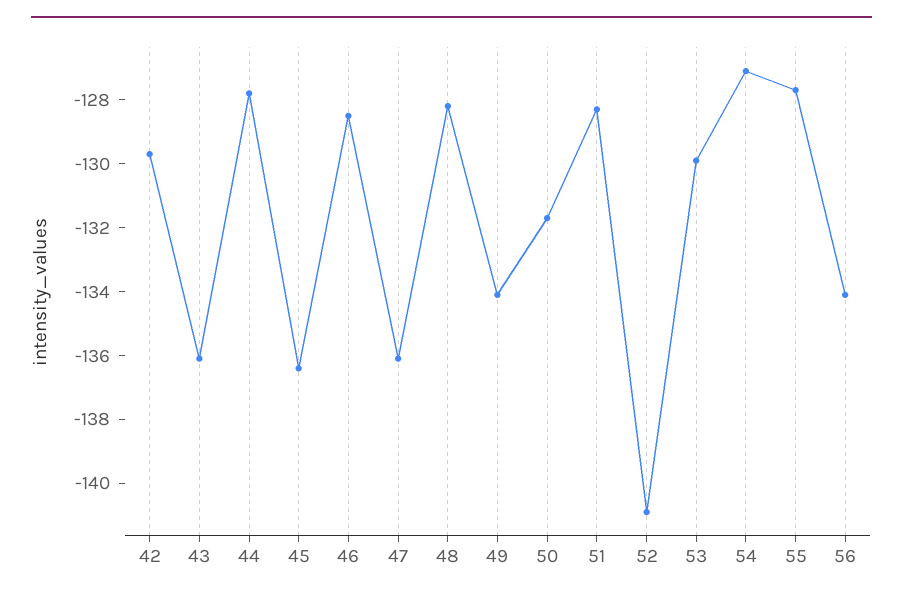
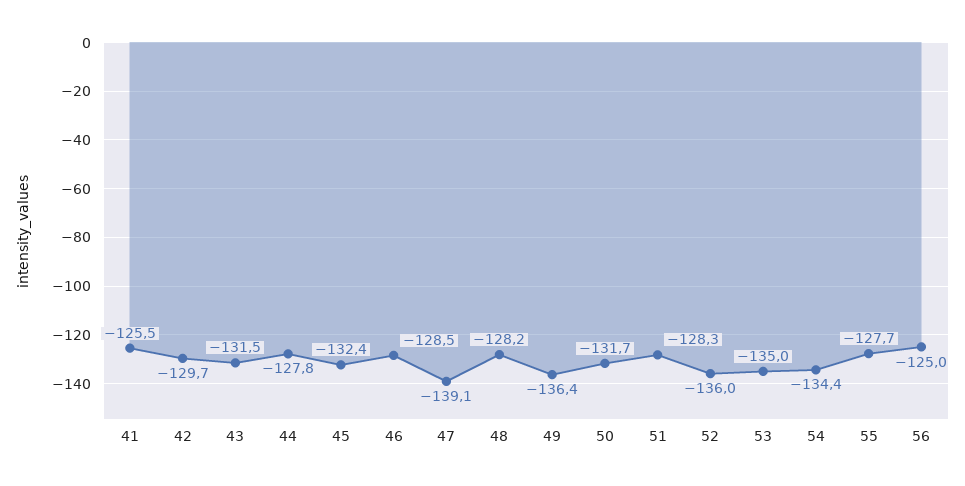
  {
    "42": -129.7,
-   "43": -136,
+   "43": -131.5,
    "44": -127.8,
-   "45": -136.5,
+   "45": -132.4,
    "46": -128.5,
-   "47": -136,
+   "47": -139.1,
    "48": -128.2,
-   "49": -134,
+   "49": -136.4,
    "50": -131.7,
    "51": -128.3,
-   "52": -141,
+   "52": -136,
-   "53": -130,
+   "53": -135,
-   "54": -127,
+   "54": -134.4,
    "55": -127.7,
-   "56": -134
+   "56": -125,
+   "41": -125.5
  }

